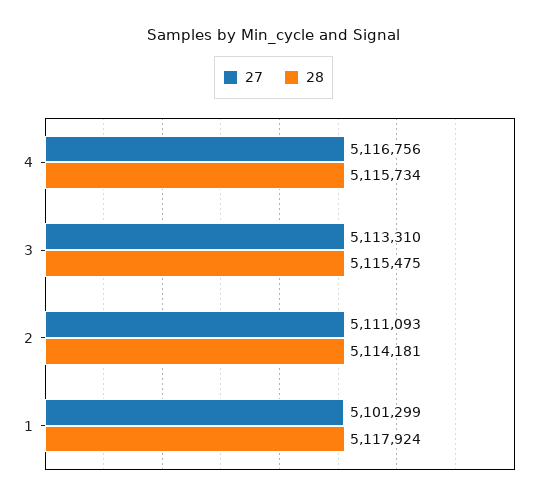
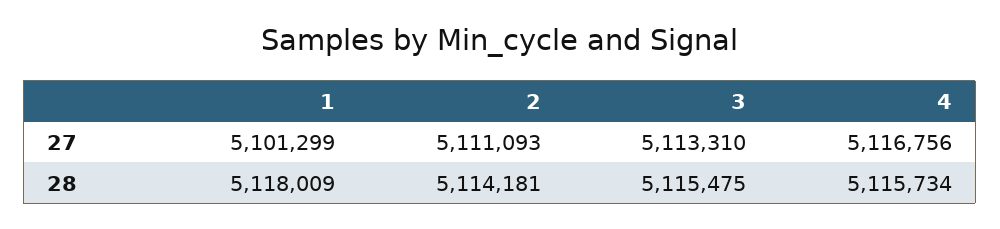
  {
    "27": {
      "4": 5116756,
      "3": 5113310,
      "2": 5111093,
      "1": 5101299
    },
    "28": {
      "4": 5115734,
      "3": 5115475,
      "2": 5114181,
-     "1": 5117924
+     "1": 5118009
    }
  }

